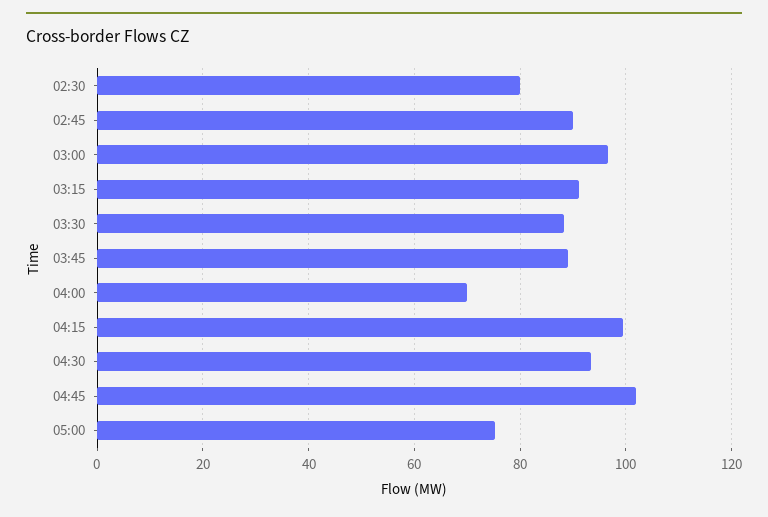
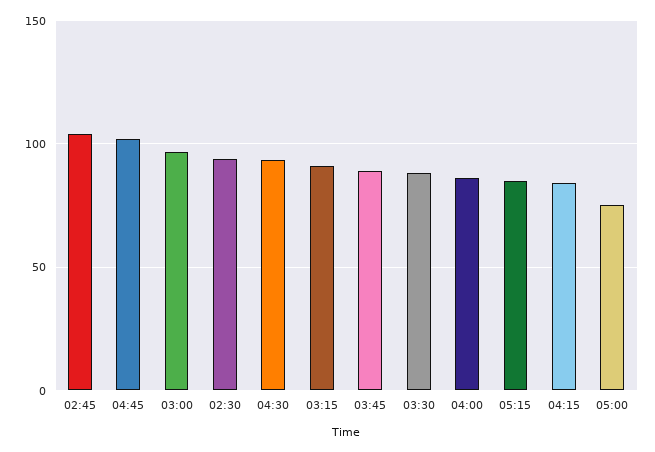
  {
-   "02:30": 80,
+   "02:30": 95,
-   "02:45": 90,
+   "02:45": 105,
    "03:00": 96,
    "03:15": 92,
    "03:30": 88,
    "03:45": 90,
-   "04:00": 70,
+   "04:00": 85,
-   "04:15": 100,
+   "04:15": 85,
    "04:30": 94,
    "04:45": 102,
-   "05:00": 76
+   "05:00": 76,
+   "05:15": 85
  }

